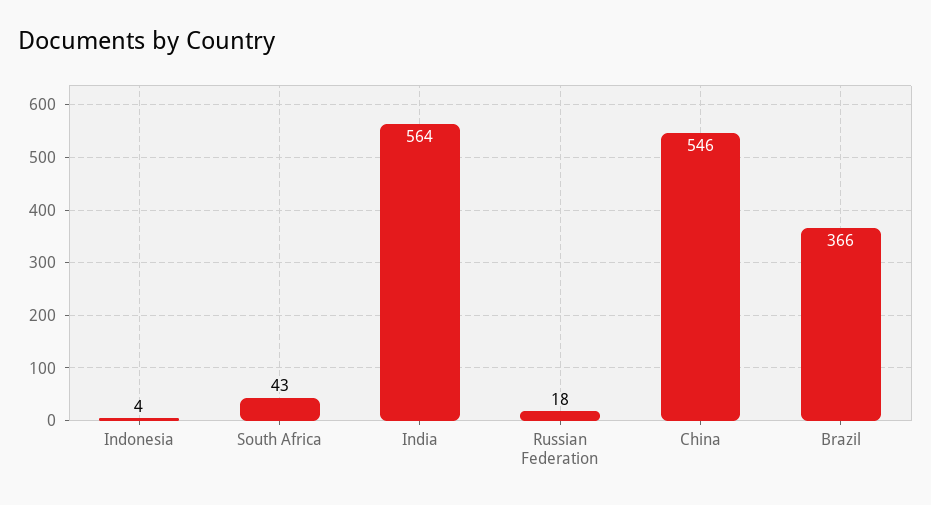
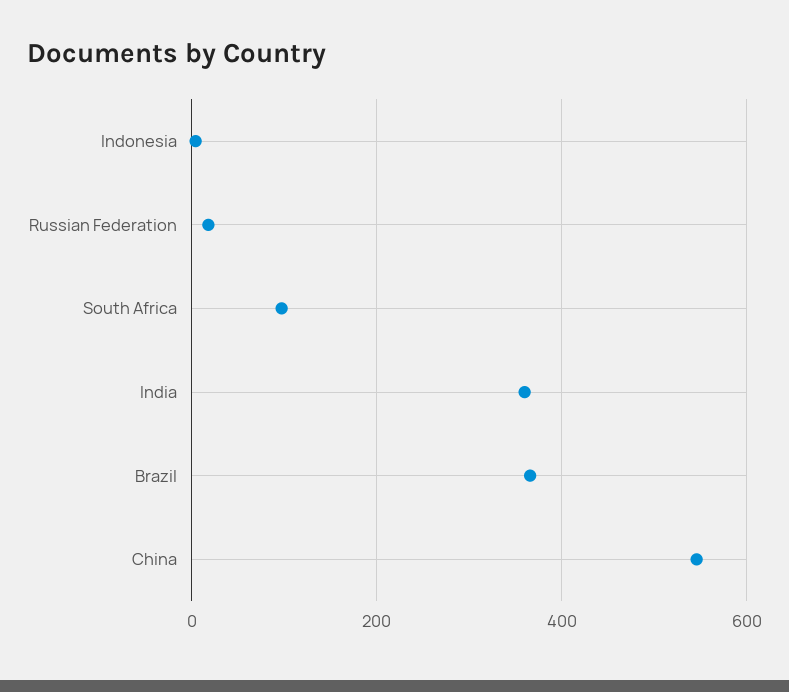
  {
    "Indonesia": 4,
-   "South Africa": 43,
+   "South Africa": 100,
-   "India": 564,
+   "India": 360,
    "Russian Federation": 18,
    "China": 546,
    "Brazil": 366
  }

